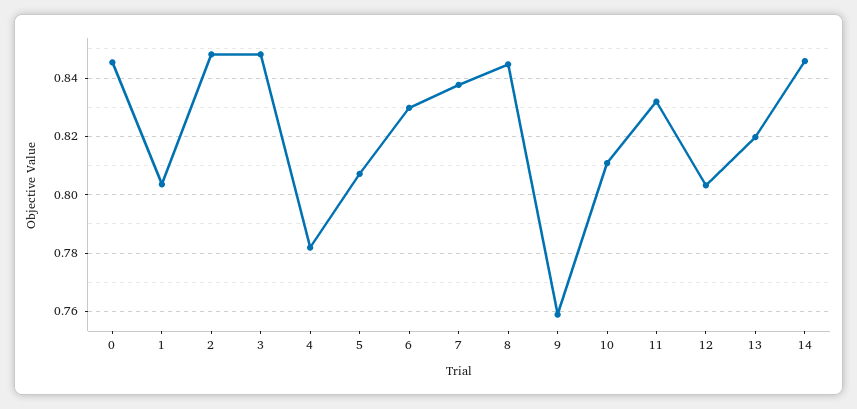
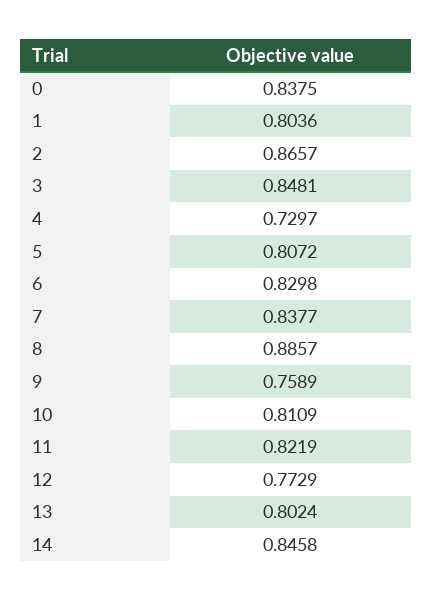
  {
-   "0": 0.845,
+   "0": 0.8375,
    "1": 0.8036,
-   "2": 0.8475,
+   "2": 0.8657,
    "3": 0.8481,
-   "4": 0.7825,
+   "4": 0.7297,
    "5": 0.8072,
    "6": 0.8298,
    "7": 0.8377,
-   "8": 0.845,
+   "8": 0.8857,
    "9": 0.7589,
    "10": 0.8109,
-   "11": 0.8325,
+   "11": 0.8219,
-   "12": 0.8025,
+   "12": 0.7729,
-   "13": 0.82,
+   "13": 0.8024,
    "14": 0.8458
  }

